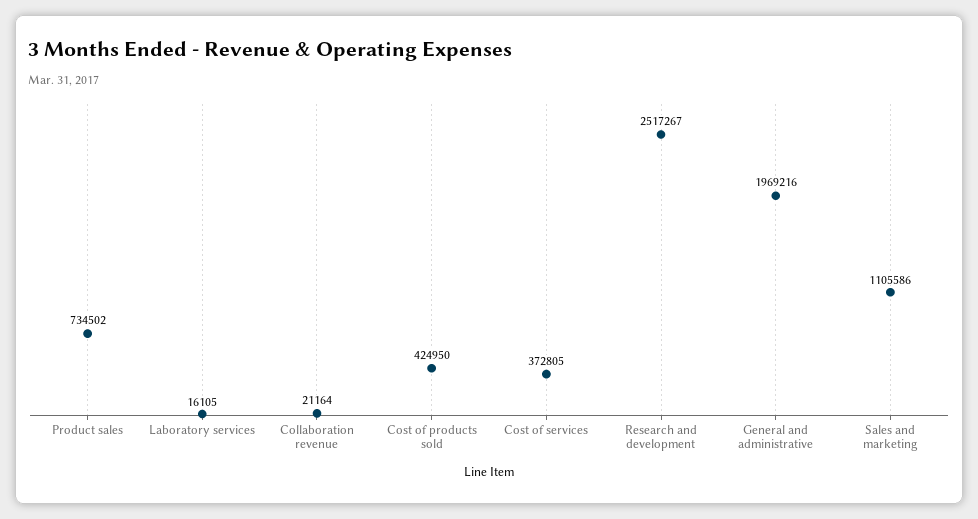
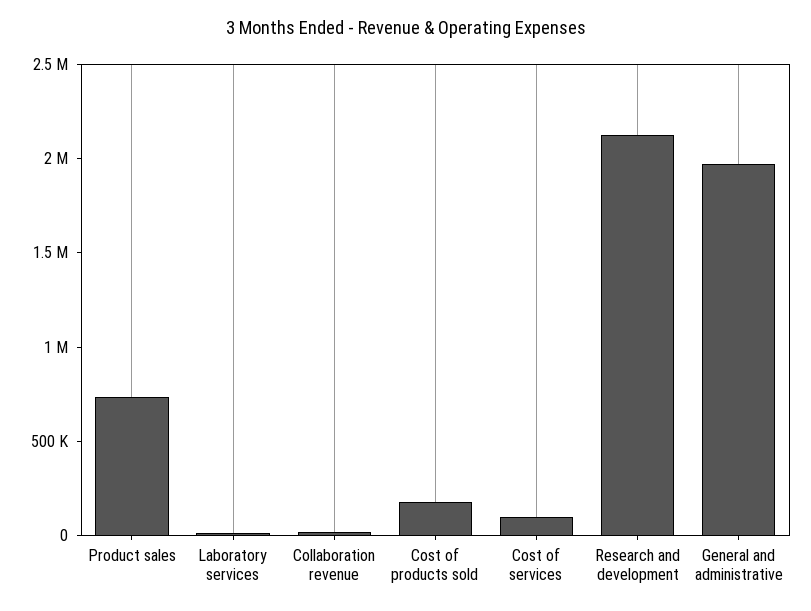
  {
    "Product sales": 734502,
    "Laboratory services": 16105,
    "Collaboration revenue": 21164,
-   "Cost of products sold": 424950,
+   "Cost of products sold": 200000,
-   "Cost of services": 372805,
+   "Cost of services": 100000,
-   "Research and development": 2517267,
+   "Research and development": 2100000,
-   "General and administrative": 1969216,
+   "General and administrative": 1969216
-   "Sales and marketing": 1105586
  }

